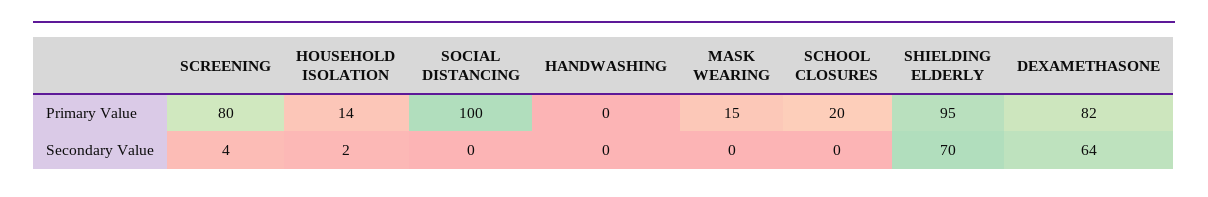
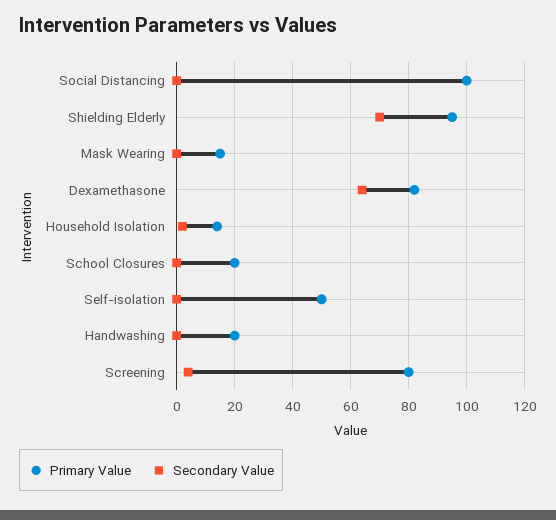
  {
    "Primary Value": {
      "SCREENING": 80,
      "HOUSEHOLD ISOLATION": 14,
      "SOCIAL DISTANCING": 100,
-     "HANDWASHING": 0,
+     "HANDWASHING": 20,
      "MASK WEARING": 15,
      "SCHOOL CLOSURES": 20,
      "SHIELDING ELDERLY": 95,
-     "DEXAMETHASONE": 82
+     "DEXAMETHASONE": 82,
+     "Self-isolation": 50
    },
    "Secondary Value": {
      "SCREENING": 4,
      "HOUSEHOLD ISOLATION": 2,
      "SOCIAL DISTANCING": 0,
      "HANDWASHING": 0,
      "MASK WEARING": 0,
      "SCHOOL CLOSURES": 0,
      "SHIELDING ELDERLY": 70,
-     "DEXAMETHASONE": 64
+     "DEXAMETHASONE": 64,
+     "Self-isolation": 0
    }
  }

